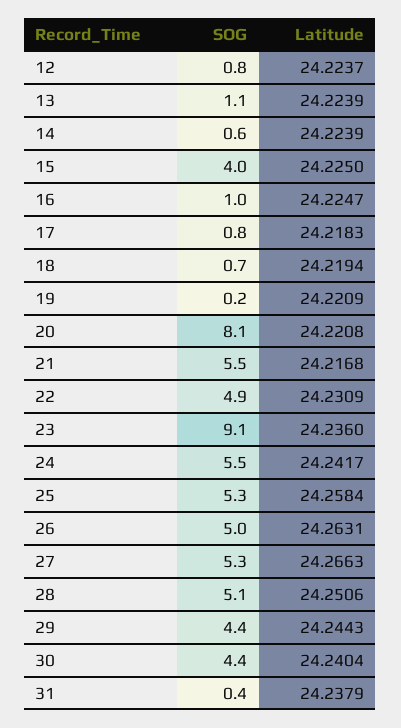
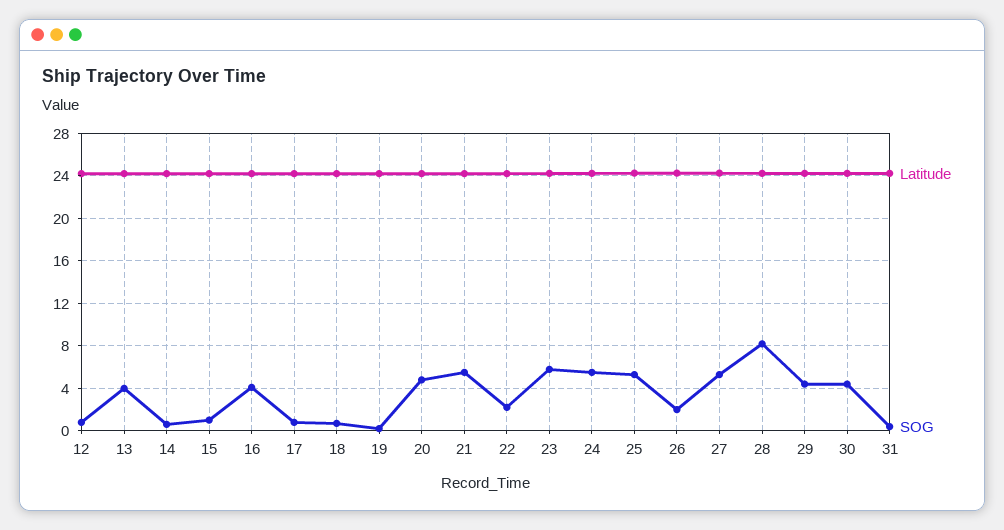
  {
    "SOG": {
      "12": 0.8,
-     "13": 1.1,
+     "13": 4,
      "14": 0.6,
-     "15": 4,
+     "15": 1,
-     "16": 1,
+     "16": 4,
      "17": 0.8,
      "18": 0.7,
      "19": 0.2,
-     "20": 8.1,
+     "20": 5,
      "21": 5.5,
-     "22": 4.9,
+     "22": 2,
-     "23": 9.1,
+     "23": 6,
      "24": 5.5,
      "25": 5.3,
-     "26": 5,
+     "26": 2,
      "27": 5.3,
-     "28": 5.1,
+     "28": 8,
      "29": 4.4,
      "30": 4.4,
      "31": 0.4
    },
    "Latitude": {
      "12": 24.2237,
      "13": 24.2239,
      "14": 24.2239,
      "15": 24.225,
      "16": 24.2247,
      "17": 24.2183,
      "18": 24.2194,
      "19": 24.2209,
      "20": 24.2208,
      "21": 24.2168,
      "22": 24.2309,
      "23": 24.236,
      "24": 24.2417,
      "25": 24.2584,
      "26": 24.2631,
      "27": 24.2663,
      "28": 24.2506,
      "29": 24.2443,
      "30": 24.2404,
      "31": 24.2379
    }
  }

